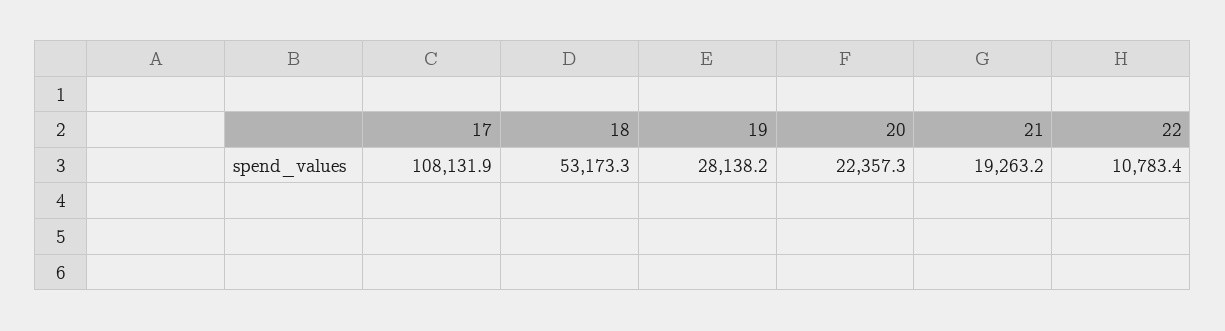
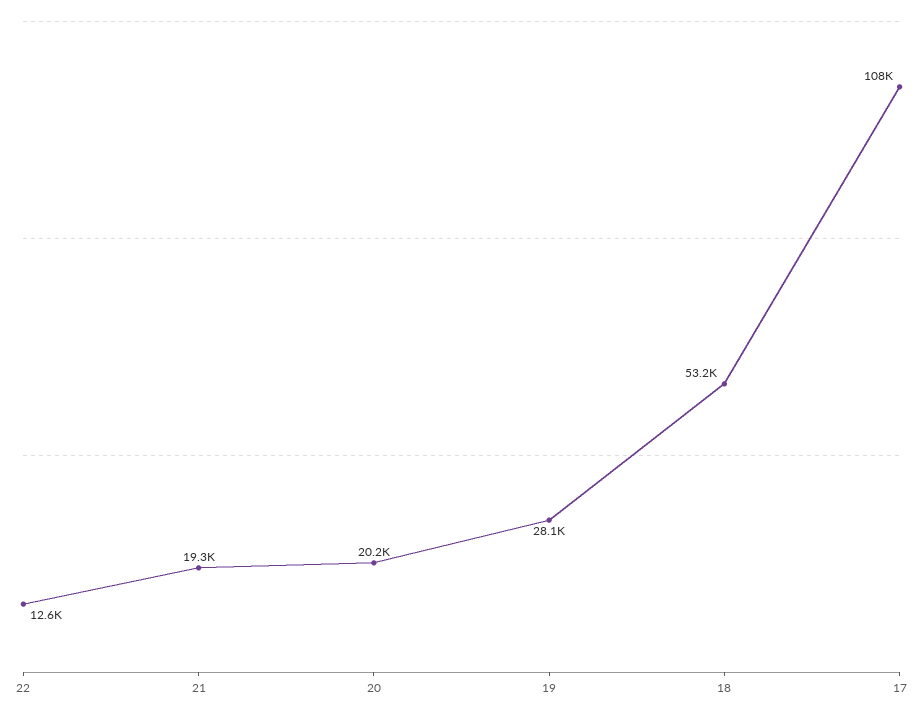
  {
    "17": 108131.9,
    "18": 53173.3,
    "19": 28138.2,
-   "20": 22357.3,
+   "20": 20200,
    "21": 19263.2,
-   "22": 10783.4
+   "22": 12600
  }

